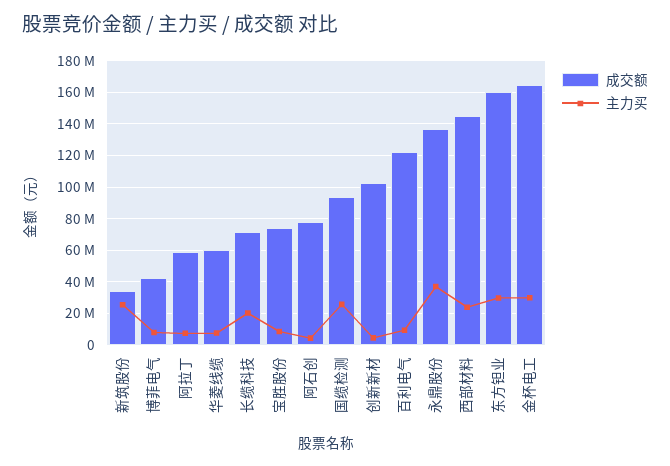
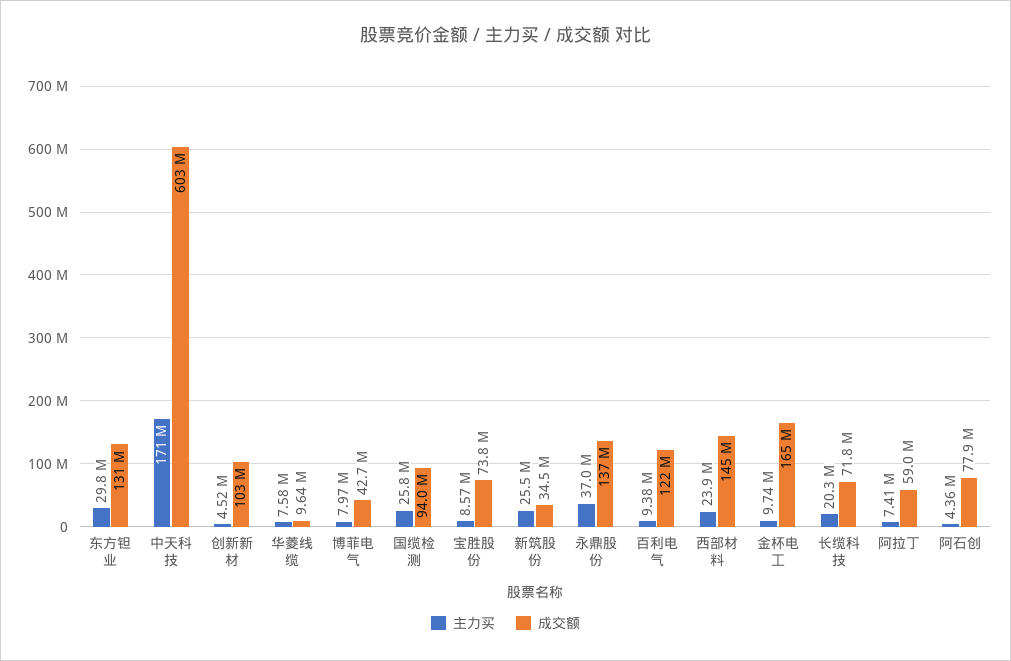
  {
    "成交额": {
      "新筑股份": 34500000,
      "博菲电气": 42700000,
      "阿拉丁": 59000000,
-     "华菱线缆": 60000000,
+     "华菱线缆": 9640000,
      "长缆科技": 71800000,
      "宝胜股份": 73800000,
      "阿石创": 77900000,
      "国缆检测": 94000000,
      "创新新材": 103000000,
      "百利电气": 122000000,
      "永鼎股份": 137000000,
      "西部材料": 145000000,
-     "东方钽业": 160000000,
+     "东方钽业": 131000000,
-     "金杯电工": 165000000
+     "金杯电工": 165000000,
+     "中天科技": 603000000
    },
    "主力买": {
      "新筑股份": 25500000,
      "博菲电气": 7970000,
      "阿拉丁": 7410000,
      "华菱线缆": 7580000,
      "长缆科技": 20300000,
      "宝胜股份": 8570000,
      "阿石创": 4360000,
      "国缆检测": 25800000,
      "创新新材": 4520000,
      "百利电气": 9380000,
      "永鼎股份": 37000000,
      "西部材料": 23900000,
      "东方钽业": 29800000,
-     "金杯电工": 30000000
+     "金杯电工": 9740000,
+     "中天科技": 171000000
    }
  }

